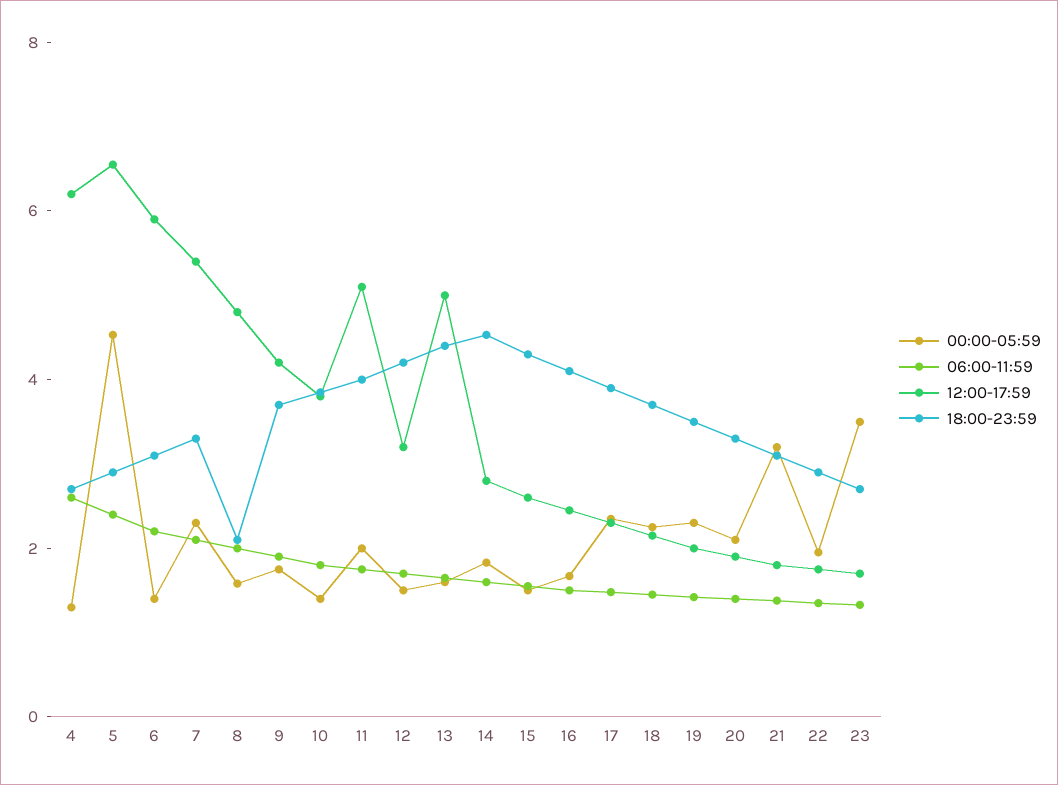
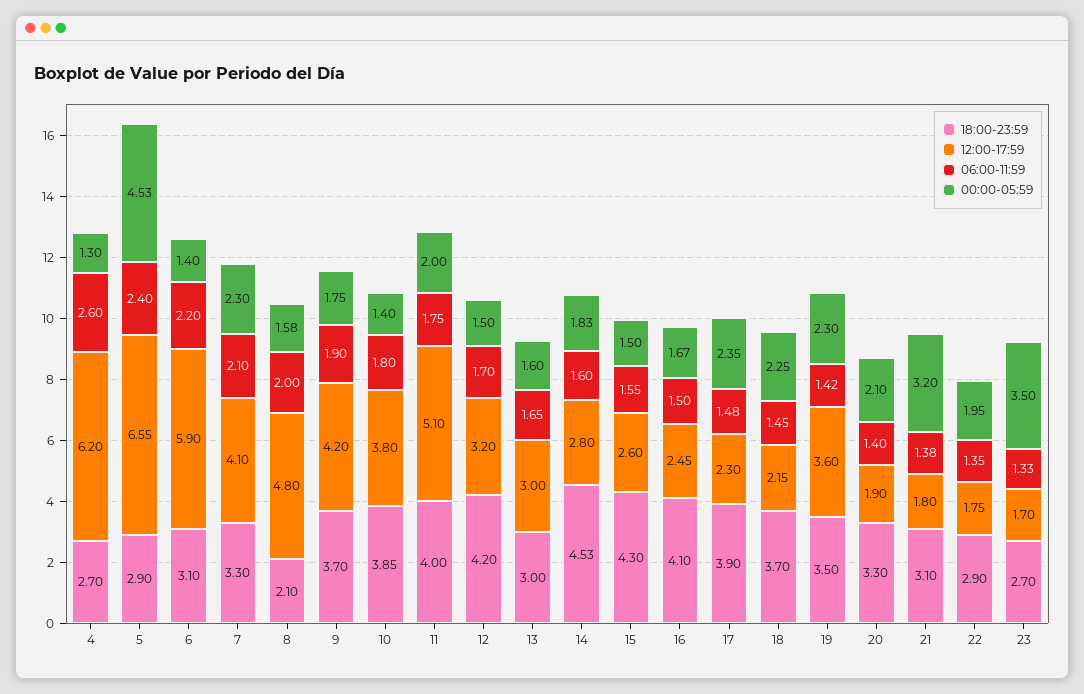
  {
    "00:00-05:59": {
      "4": 1.3,
      "5": 4.53,
      "6": 1.4,
      "7": 2.3,
      "8": 1.58,
      "9": 1.75,
      "10": 1.4,
      "11": 2,
      "12": 1.5,
      "13": 1.6,
      "14": 1.83,
      "15": 1.5,
      "16": 1.67,
      "17": 2.35,
      "18": 2.25,
      "19": 2.3,
      "20": 2.1,
      "21": 3.2,
      "22": 1.95,
      "23": 3.5
    },
    "06:00-11:59": {
      "4": 2.6,
      "5": 2.4,
      "6": 2.2,
      "7": 2.1,
      "8": 2,
      "9": 1.9,
      "10": 1.8,
      "11": 1.75,
      "12": 1.7,
      "13": 1.65,
      "14": 1.6,
      "15": 1.55,
      "16": 1.5,
      "17": 1.48,
      "18": 1.45,
      "19": 1.42,
      "20": 1.4,
      "21": 1.38,
      "22": 1.35,
      "23": 1.33
    },
    "12:00-17:59": {
      "4": 6.2,
      "5": 6.55,
      "6": 5.9,
-     "7": 5.5,
+     "7": 4.1,
      "8": 4.8,
      "9": 4.2,
      "10": 3.8,
      "11": 5.1,
      "12": 3.2,
-     "13": 5,
+     "13": 3,
      "14": 2.8,
      "15": 2.6,
      "16": 2.45,
      "17": 2.3,
      "18": 2.15,
-     "19": 2,
+     "19": 3.6,
      "20": 1.9,
      "21": 1.8,
      "22": 1.75,
      "23": 1.7
    },
    "18:00-23:59": {
      "4": 2.7,
      "5": 2.9,
      "6": 3.1,
      "7": 3.3,
      "8": 2.1,
      "9": 3.7,
      "10": 3.85,
      "11": 4,
      "12": 4.2,
-     "13": 4.5,
+     "13": 3,
      "14": 4.53,
      "15": 4.3,
      "16": 4.1,
      "17": 3.9,
      "18": 3.7,
      "19": 3.5,
      "20": 3.3,
      "21": 3.1,
      "22": 2.9,
      "23": 2.7
    }
  }

